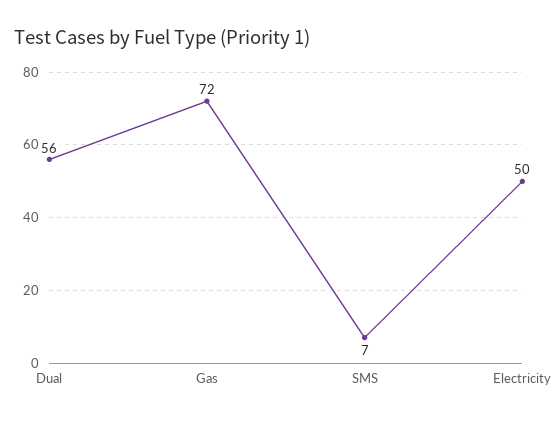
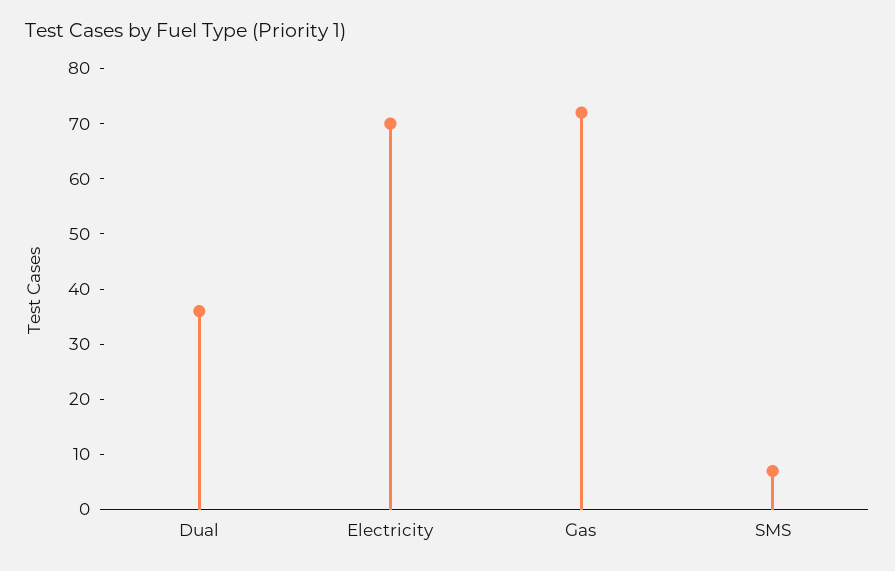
  {
-   "Dual": 56,
+   "Dual": 35,
    "Gas": 72,
    "SMS": 7,
-   "Electricity": 50
+   "Electricity": 70
  }

